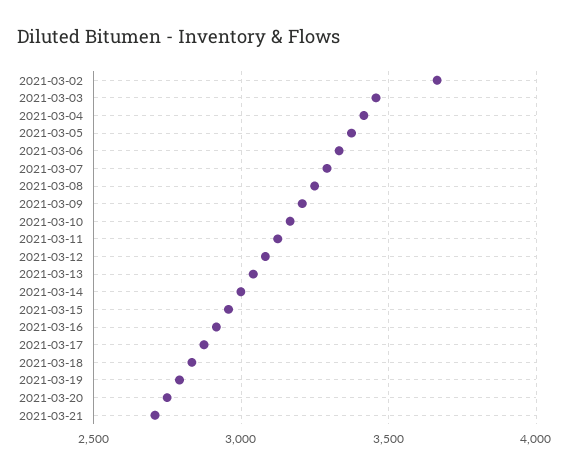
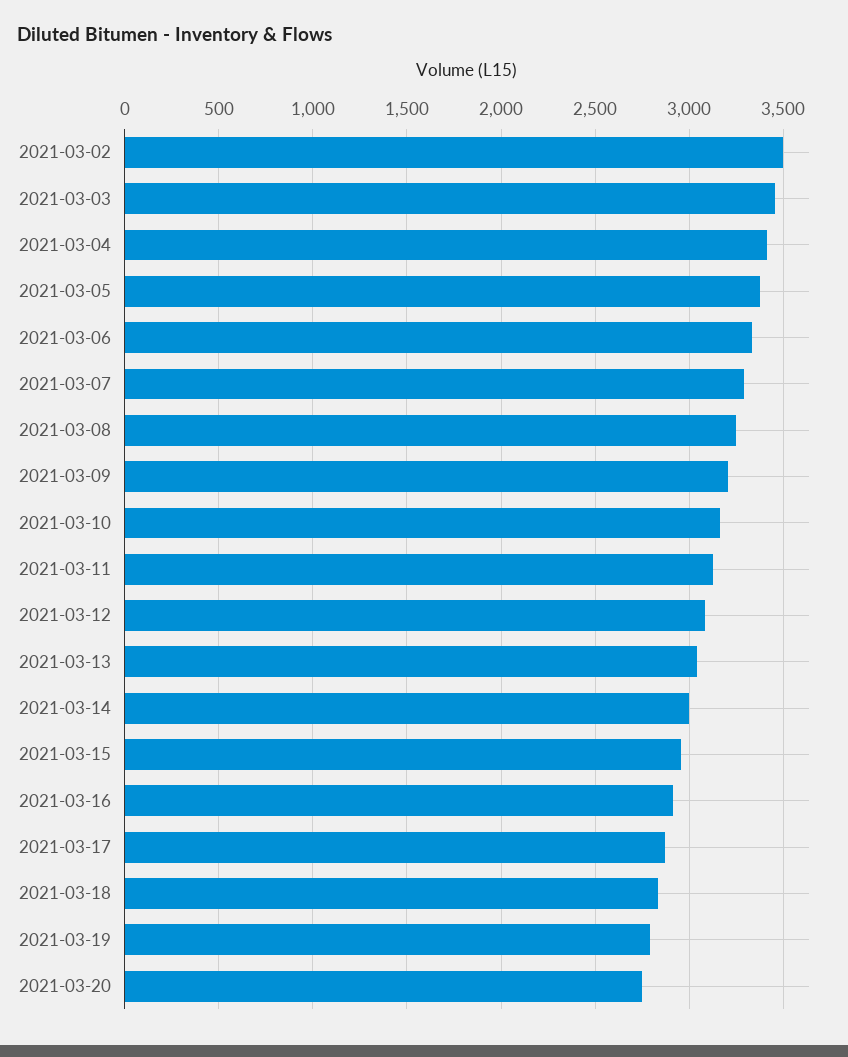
  {
-   "2021-03-02": 3650,
+   "2021-03-02": 3500,
    "2021-03-03": 3450,
    "2021-03-04": 3400,
    "2021-03-05": 3350,
    "2021-03-06": 3350,
    "2021-03-07": 3300,
    "2021-03-08": 3250,
    "2021-03-09": 3200,
    "2021-03-10": 3150,
    "2021-03-11": 3100,
    "2021-03-12": 3100,
    "2021-03-13": 3050,
    "2021-03-14": 3000,
    "2021-03-15": 2950,
    "2021-03-16": 2900,
    "2021-03-17": 2850,
    "2021-03-18": 2850,
    "2021-03-19": 2800,
-   "2021-03-20": 2750,
+   "2021-03-20": 2750
-   "2021-03-21": 2700
  }

